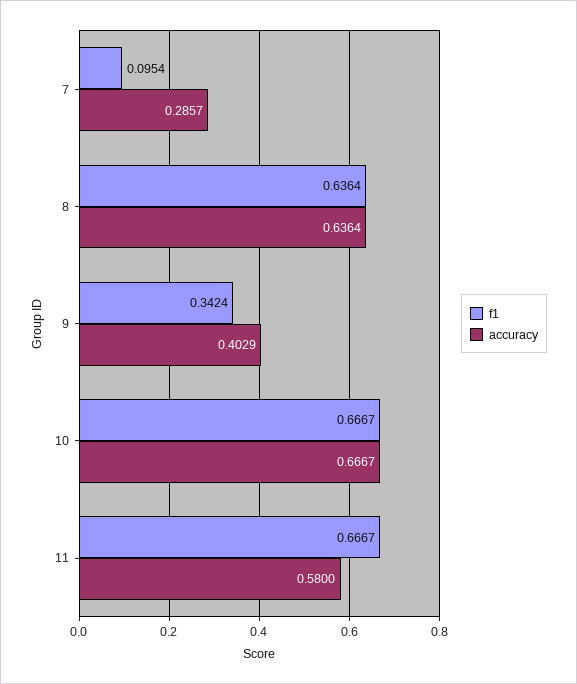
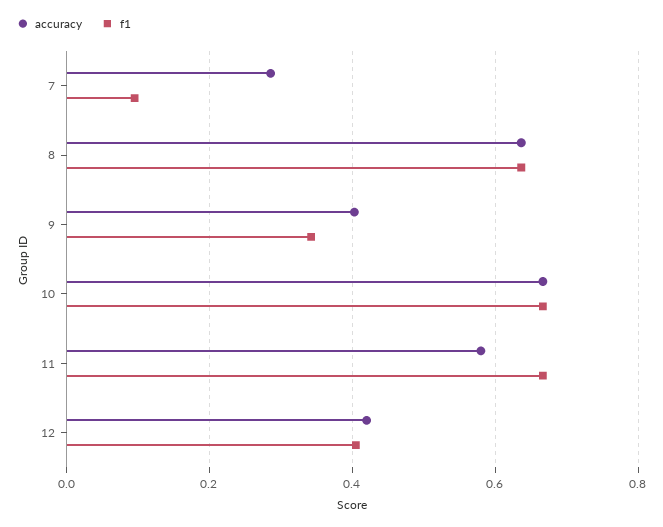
  {
    "f1": {
      "7": 0.0954,
      "8": 0.6364,
      "9": 0.3424,
      "10": 0.6667,
-     "11": 0.6667
+     "11": 0.6667,
+     "12": 0.4
    },
    "accuracy": {
      "7": 0.2857,
      "8": 0.6364,
      "9": 0.4029,
      "10": 0.6667,
-     "11": 0.58
+     "11": 0.58,
+     "12": 0.42
    }
  }

